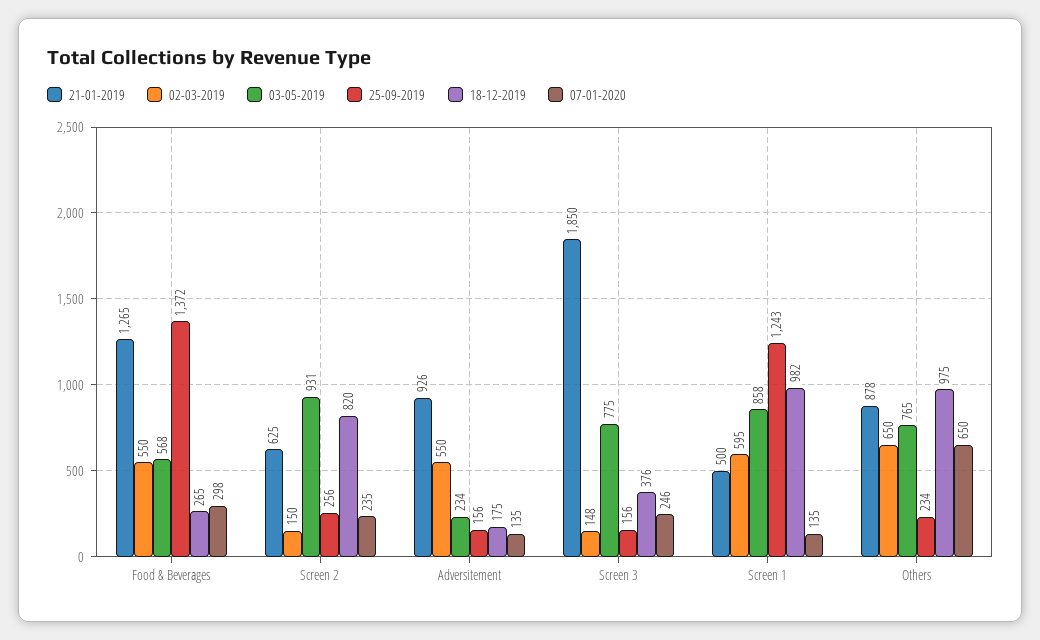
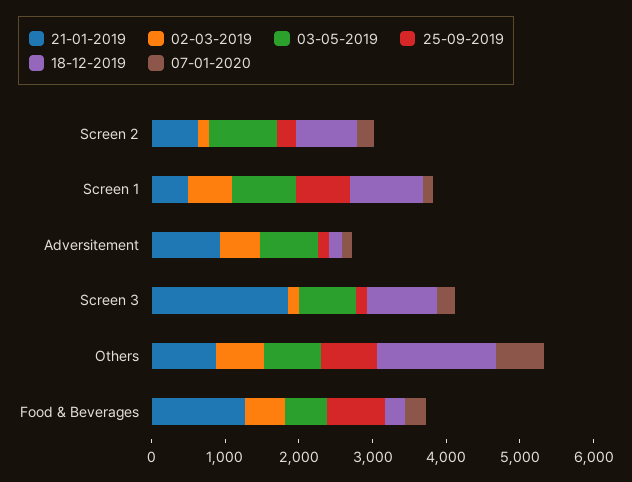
  {
    "21-01-2019": {
      "Food & Beverages": 1265,
      "Screen 2": 625,
      "Adversitement": 926,
      "Screen 3": 1850,
      "Screen 1": 500,
      "Others": 878
    },
    "02-03-2019": {
      "Food & Beverages": 550,
      "Screen 2": 150,
      "Adversitement": 550,
      "Screen 3": 148,
      "Screen 1": 595,
      "Others": 650
    },
    "03-05-2019": {
      "Food & Beverages": 568,
      "Screen 2": 931,
-     "Adversitement": 234,
+     "Adversitement": 800,
      "Screen 3": 775,
      "Screen 1": 858,
      "Others": 765
    },
    "25-09-2019": {
-     "Food & Beverages": 1372,
+     "Food & Beverages": 800,
      "Screen 2": 256,
      "Adversitement": 156,
      "Screen 3": 156,
-     "Screen 1": 1243,
+     "Screen 1": 800,
-     "Others": 234
+     "Others": 800
    },
    "18-12-2019": {
      "Food & Beverages": 265,
      "Screen 2": 820,
      "Adversitement": 175,
-     "Screen 3": 376,
+     "Screen 3": 1000,
      "Screen 1": 982,
-     "Others": 975
+     "Others": 1600
    },
    "07-01-2020": {
      "Food & Beverages": 298,
      "Screen 2": 235,
      "Adversitement": 135,
      "Screen 3": 246,
      "Screen 1": 135,
      "Others": 650
    }
  }

